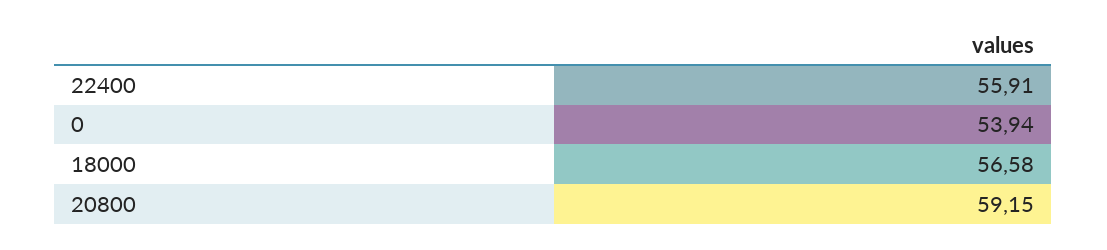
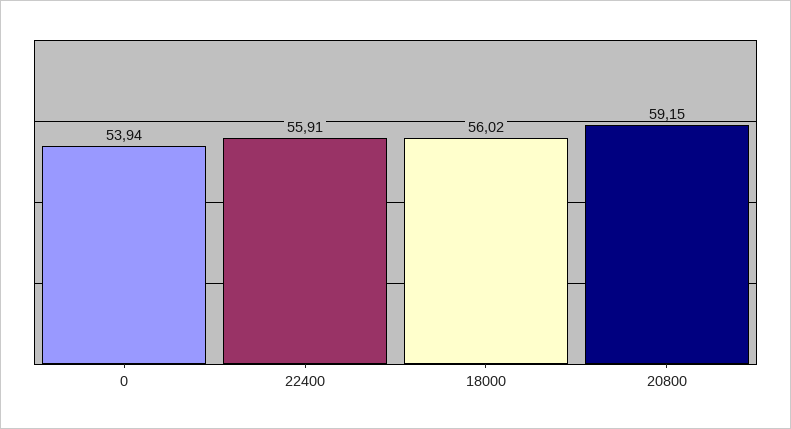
  {
    "22400": 55.91,
    "0": 53.94,
-   "18000": 56.58,
+   "18000": 56.02,
    "20800": 59.15
  }

